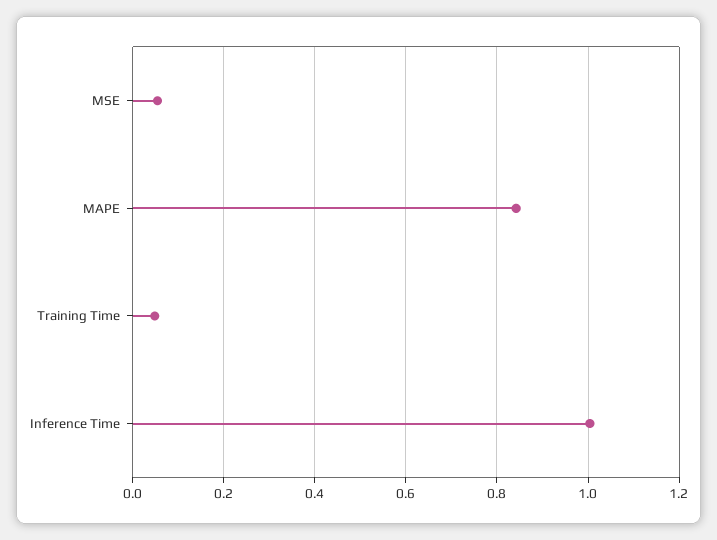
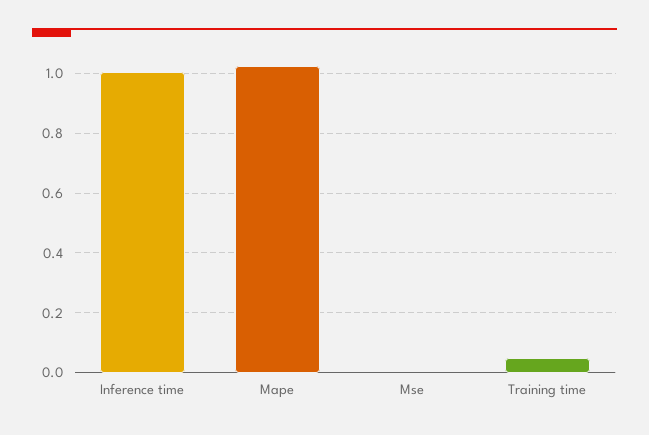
  {
-   "MSE": 0.06,
+   "MSE": 0,
-   "MAPE": 0.84,
+   "MAPE": 1.025,
    "Training Time": 0.04,
    "Inference Time": 1
  }

